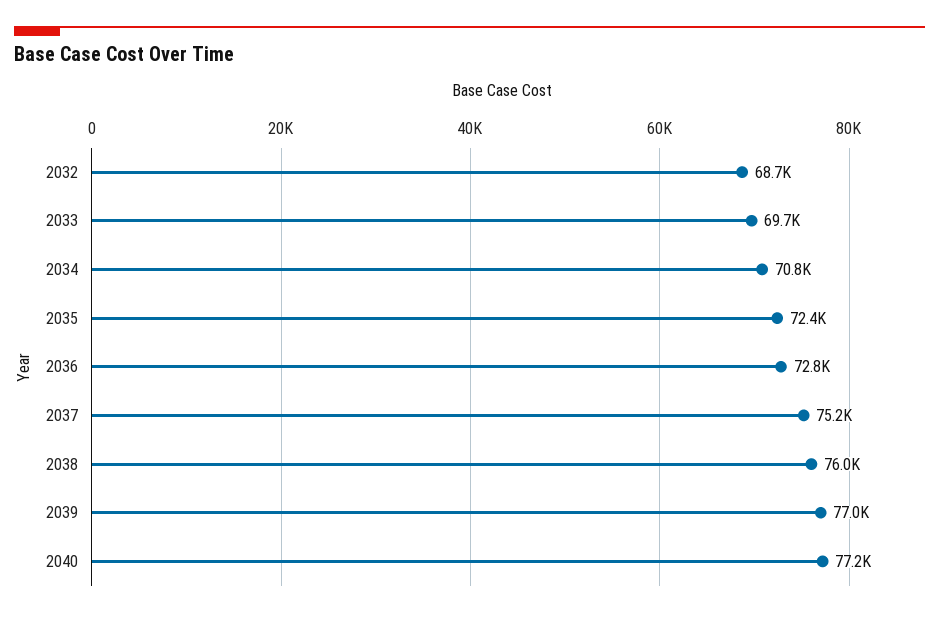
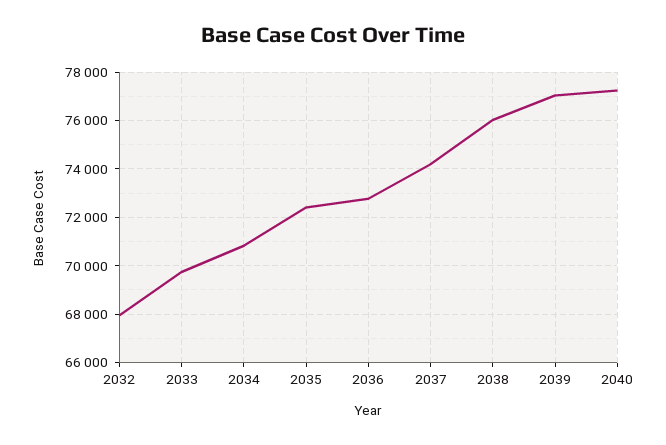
  {
-   "2032": 68700,
+   "2032": 68000,
    "2033": 69700,
    "2034": 70800,
    "2035": 72400,
    "2036": 72800,
-   "2037": 75200,
+   "2037": 74250,
    "2038": 76000,
    "2039": 77000,
    "2040": 77200
  }

